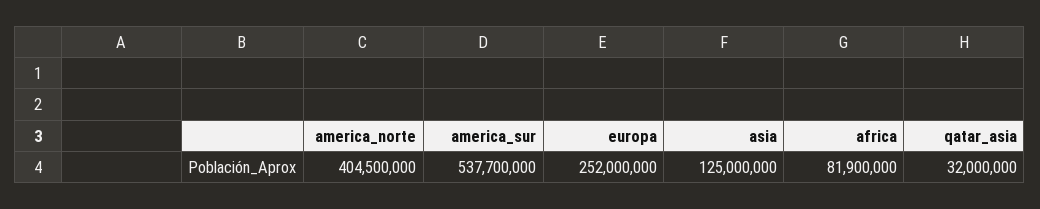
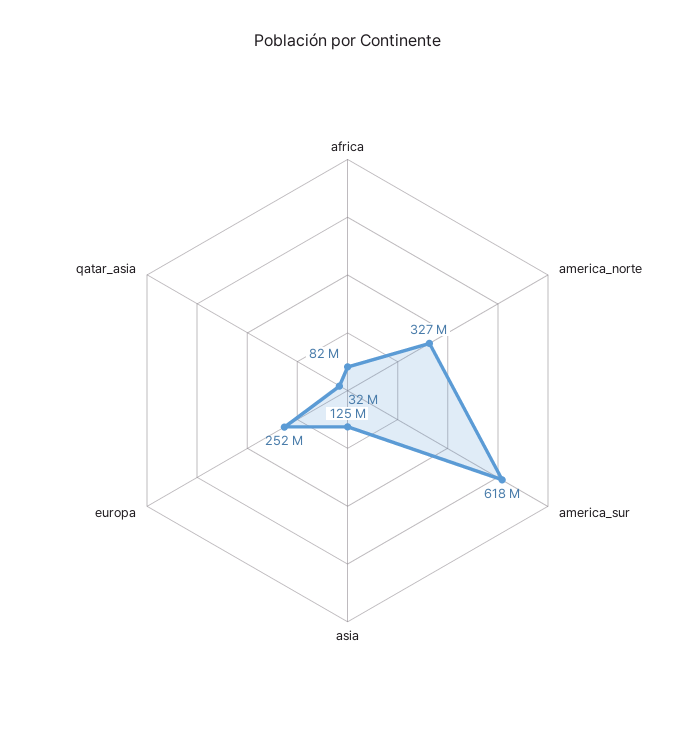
  {
-   "america_norte": 404500000,
+   "america_norte": 327000000,
-   "america_sur": 537700000,
+   "america_sur": 618000000,
    "europa": 252000000,
    "asia": 125000000,
    "africa": 81900000,
    "qatar_asia": 32000000
  }

